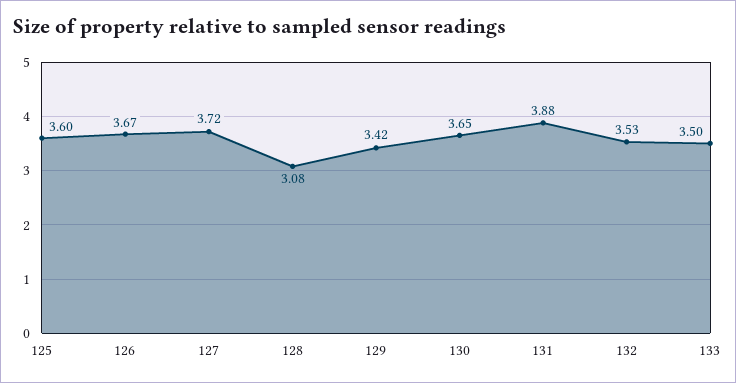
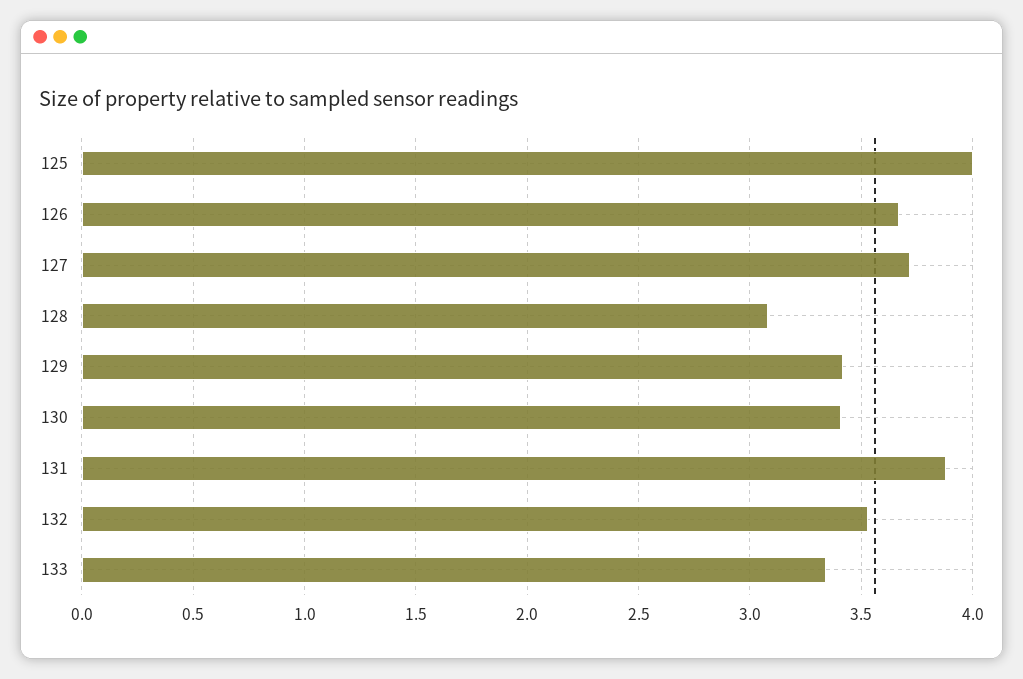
  {
-   "125": 3.6,
+   "125": 4,
    "126": 3.67,
    "127": 3.72,
    "128": 3.08,
    "129": 3.42,
-   "130": 3.65,
+   "130": 3.4,
    "131": 3.88,
    "132": 3.53,
-   "133": 3.5
+   "133": 3.35
  }

